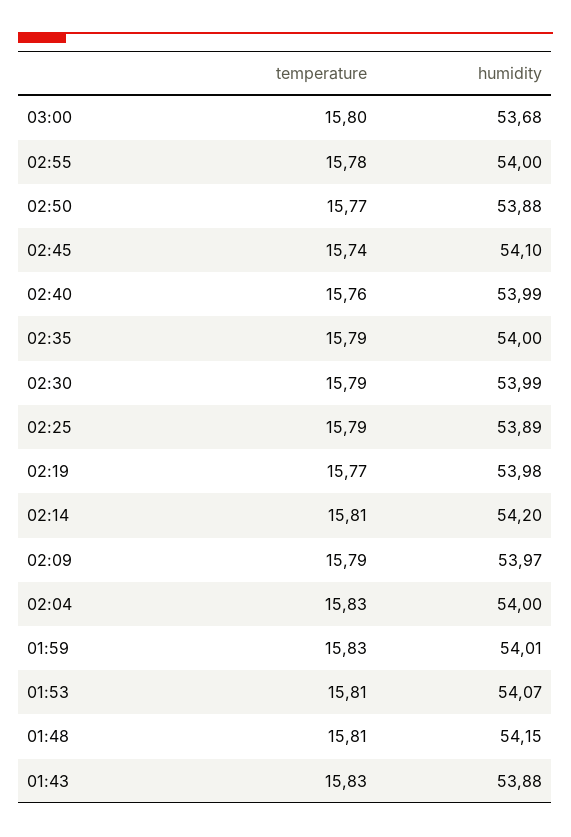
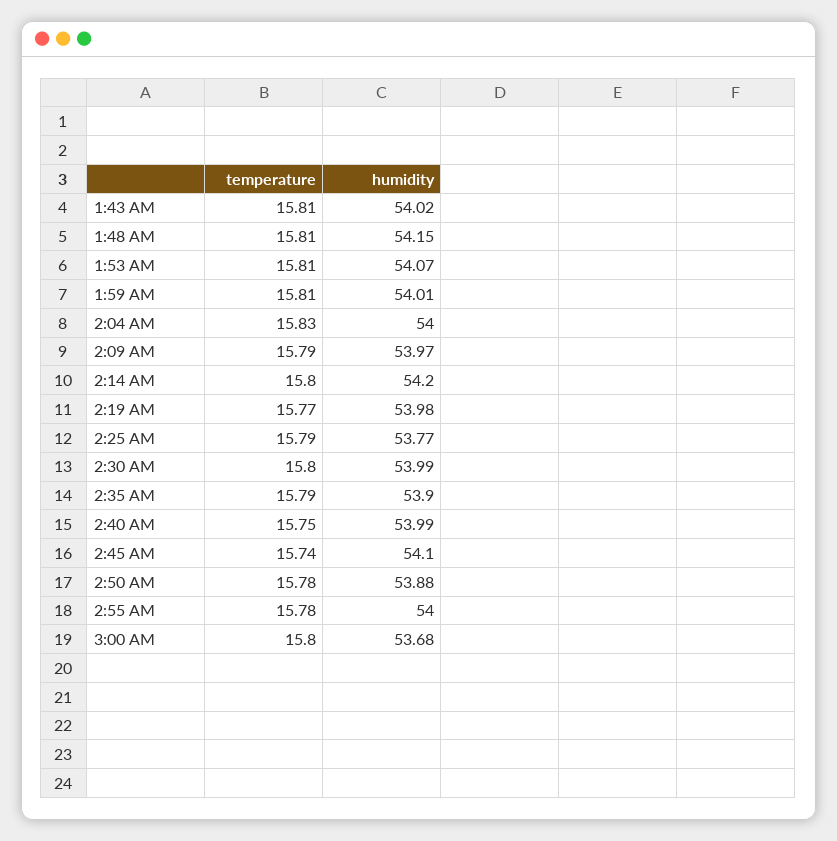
  {
    "temperature": {
      "03:00": 15.8,
      "02:55": 15.78,
-     "02:50": 15.77,
+     "02:50": 15.78,
      "02:45": 15.74,
-     "02:40": 15.76,
+     "02:40": 15.75,
      "02:35": 15.79,
-     "02:30": 15.79,
+     "02:30": 15.8,
      "02:25": 15.79,
      "02:19": 15.77,
-     "02:14": 15.81,
+     "02:14": 15.8,
      "02:09": 15.79,
      "02:04": 15.83,
-     "01:59": 15.83,
+     "01:59": 15.81,
      "01:53": 15.81,
      "01:48": 15.81,
-     "01:43": 15.83
+     "01:43": 15.81
    },
    "humidity": {
      "03:00": 53.68,
      "02:55": 54,
      "02:50": 53.88,
      "02:45": 54.1,
      "02:40": 53.99,
-     "02:35": 54,
+     "02:35": 53.9,
      "02:30": 53.99,
-     "02:25": 53.89,
+     "02:25": 53.77,
      "02:19": 53.98,
      "02:14": 54.2,
      "02:09": 53.97,
      "02:04": 54,
      "01:59": 54.01,
      "01:53": 54.07,
      "01:48": 54.15,
-     "01:43": 53.88
+     "01:43": 54.02
    }
  }

